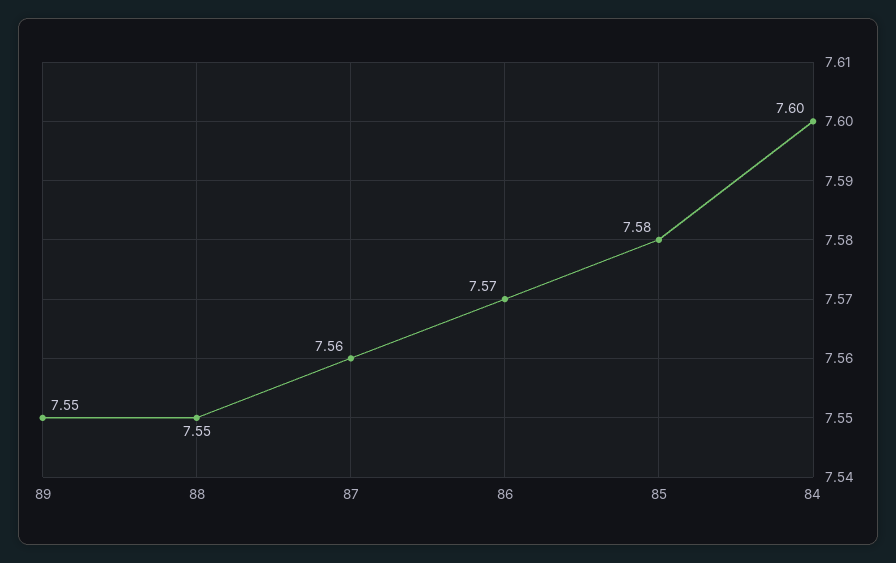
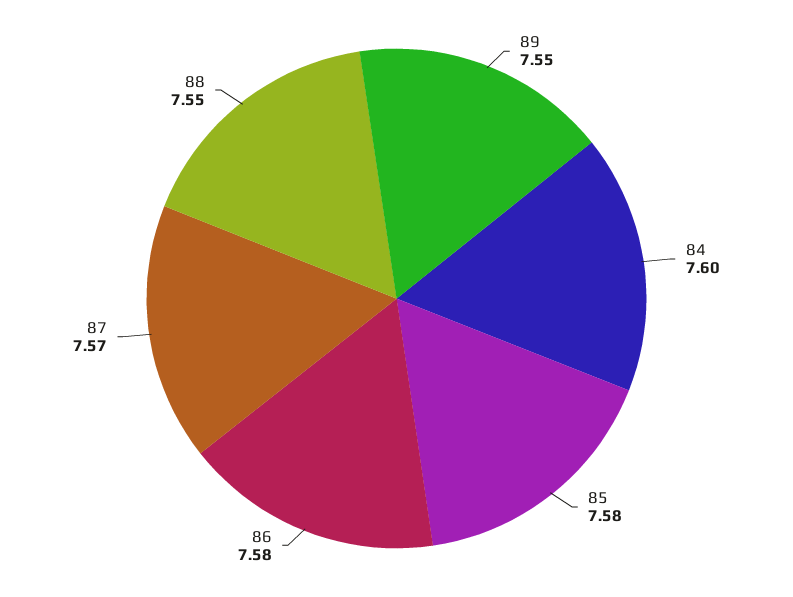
  {
    "89": 7.55,
    "88": 7.55,
-   "87": 7.56,
+   "87": 7.57,
-   "86": 7.57,
+   "86": 7.58,
    "85": 7.58,
    "84": 7.6
  }

